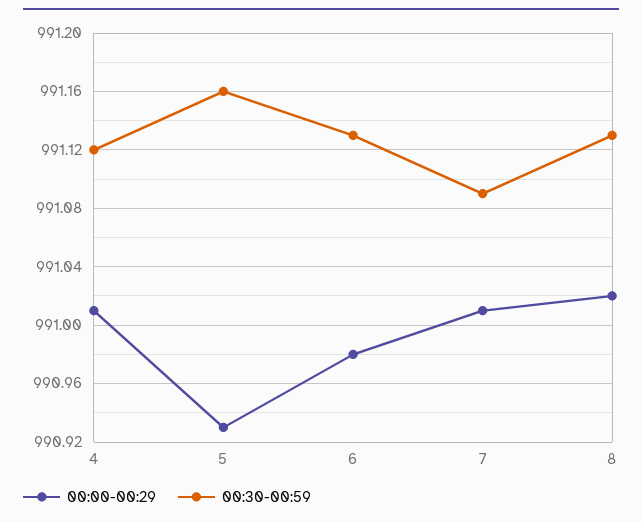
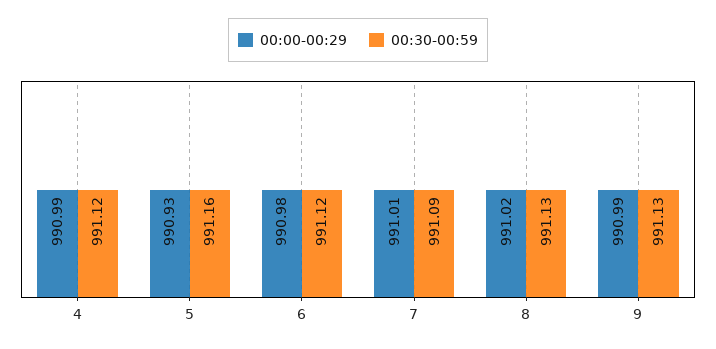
  {
    "00:00-00:29": {
-     "4": 991.01,
+     "4": 990.99,
      "5": 990.93,
      "6": 990.98,
      "7": 991.01,
-     "8": 991.02
+     "8": 991.02,
+     "9": 990.99
    },
    "00:30-00:59": {
      "4": 991.12,
      "5": 991.16,
-     "6": 991.13,
+     "6": 991.12,
      "7": 991.09,
-     "8": 991.13
+     "8": 991.13,
+     "9": 991.13
    }
  }

